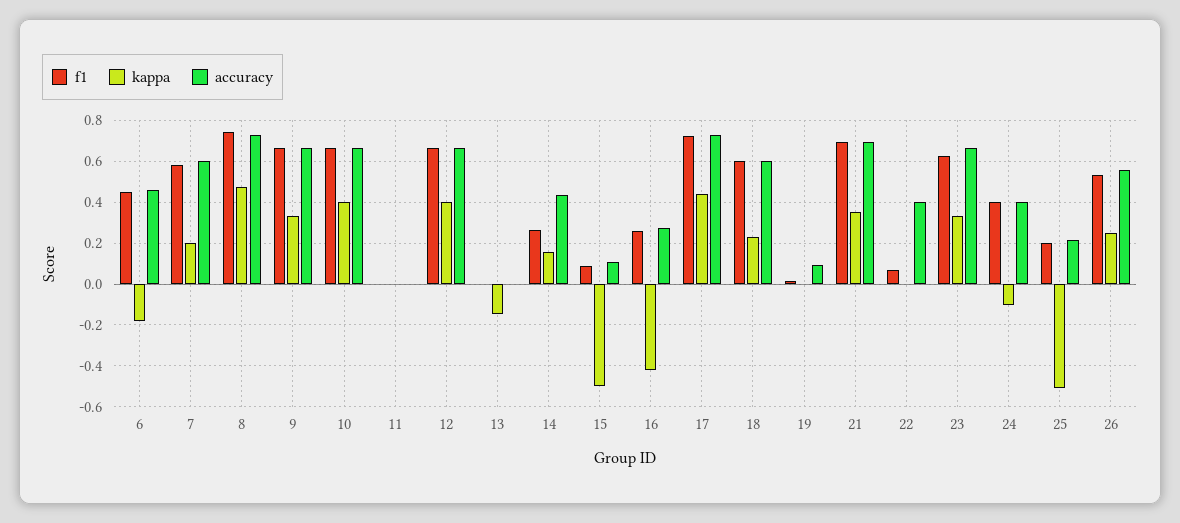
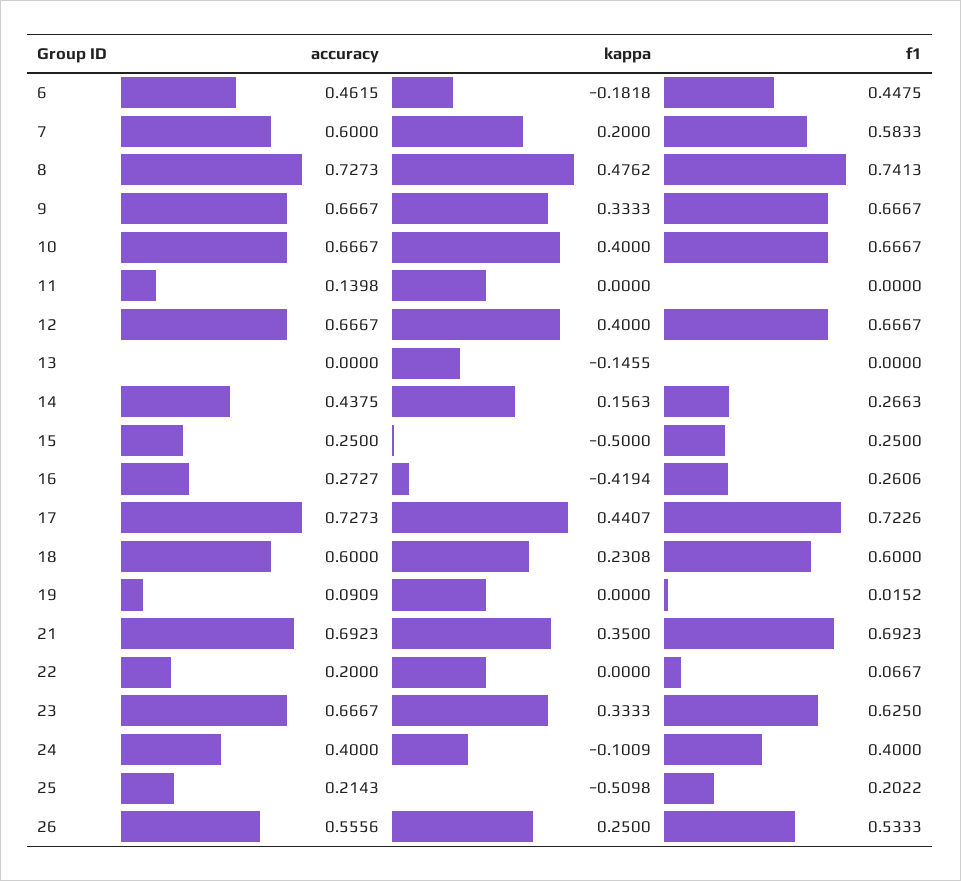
  {
    "f1": {
      "6": 0.4475,
      "7": 0.5833,
      "8": 0.7413,
      "9": 0.6667,
      "10": 0.6667,
      "11": 0,
      "12": 0.6667,
      "13": 0,
      "14": 0.2663,
-     "15": 0.1,
+     "15": 0.25,
      "16": 0.2606,
      "17": 0.7226,
      "18": 0.6,
      "19": 0.0152,
      "21": 0.6923,
      "22": 0.0667,
      "23": 0.625,
      "24": 0.4,
      "25": 0.2022,
      "26": 0.5333
    },
    "kappa": {
      "6": -0.1818,
      "7": 0.2,
      "8": 0.4762,
      "9": 0.3333,
      "10": 0.4,
      "11": 0,
      "12": 0.4,
      "13": -0.1455,
      "14": 0.1563,
      "15": -0.5,
      "16": -0.4194,
      "17": 0.4407,
      "18": 0.2308,
      "19": 0,
      "21": 0.35,
      "22": 0,
      "23": 0.3333,
      "24": -0.1009,
      "25": -0.5098,
      "26": 0.25
    },
    "accuracy": {
      "6": 0.4615,
      "7": 0.6,
      "8": 0.7273,
      "9": 0.6667,
      "10": 0.6667,
-     "11": 0,
+     "11": 0.1398,
      "12": 0.6667,
      "13": 0,
      "14": 0.4375,
-     "15": 0.1,
+     "15": 0.25,
      "16": 0.2727,
      "17": 0.7273,
      "18": 0.6,
      "19": 0.0909,
      "21": 0.6923,
-     "22": 0.4,
+     "22": 0.2,
      "23": 0.6667,
      "24": 0.4,
      "25": 0.2143,
      "26": 0.5556
    }
  }

